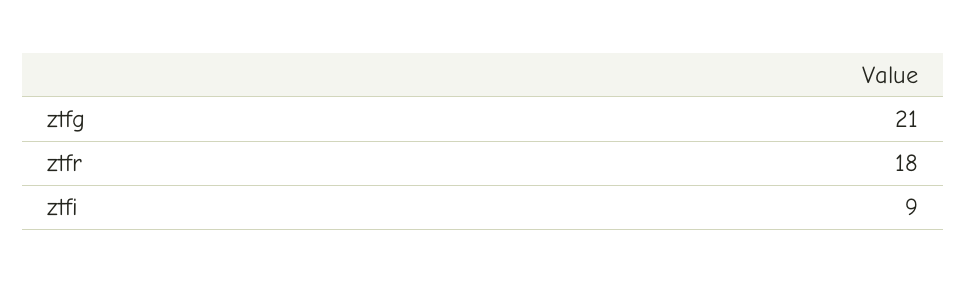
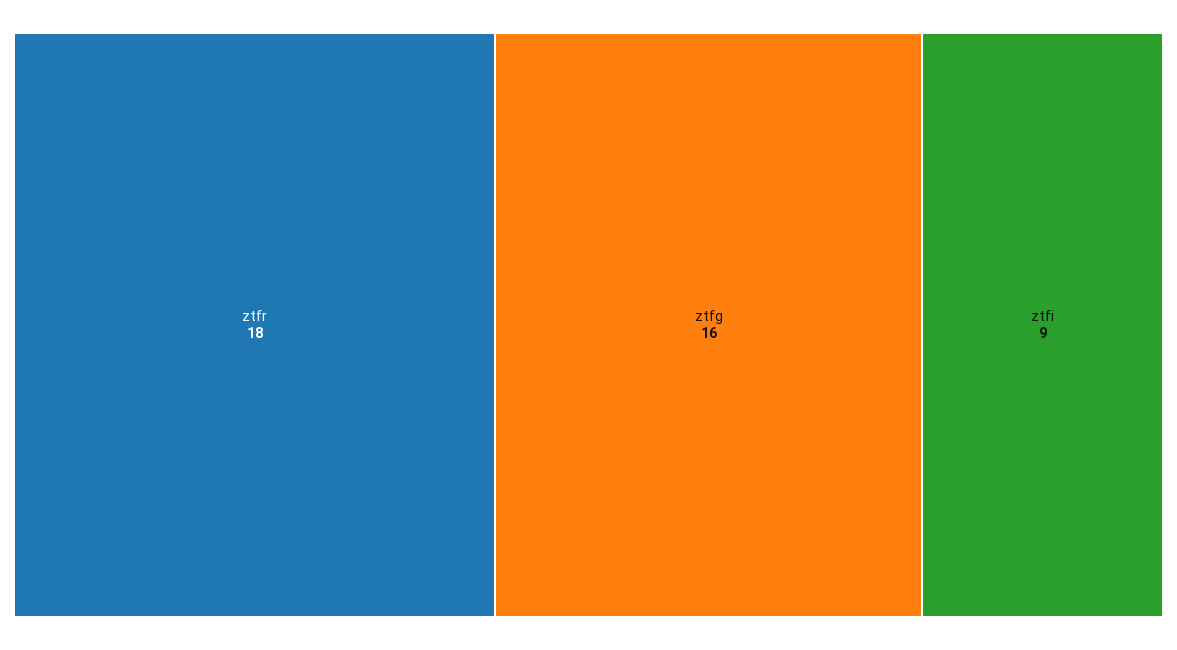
  {
-   "ztfg": 21,
+   "ztfg": 16,
    "ztfr": 18,
    "ztfi": 9
  }

